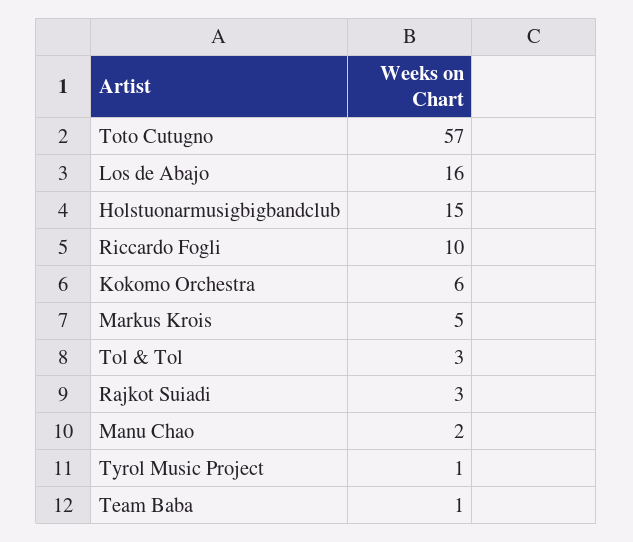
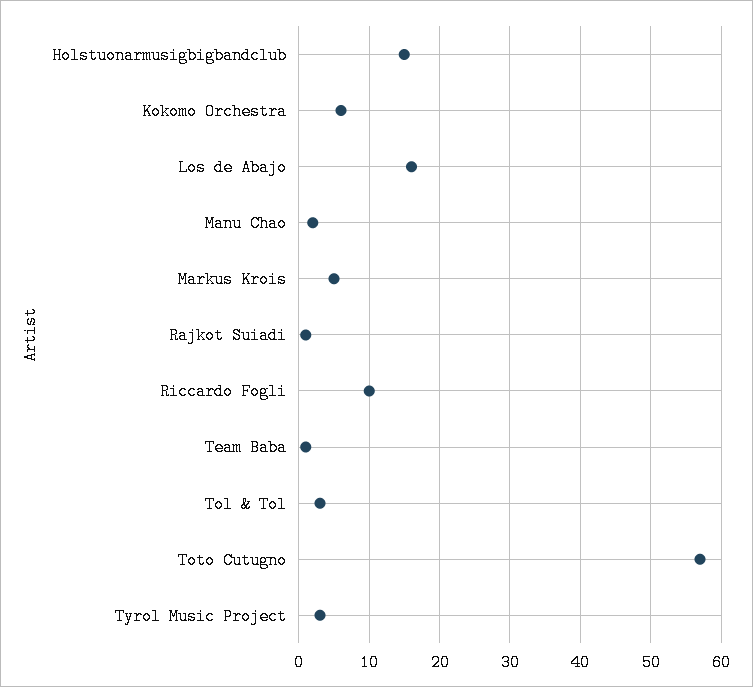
  {
    "Toto Cutugno": 57,
    "Los de Abajo": 16,
    "Holstuonarmusigbigbandclub": 15,
    "Riccardo Fogli": 10,
    "Kokomo Orchestra": 6,
    "Markus Krois": 5,
    "Tol & Tol": 3,
-   "Rajkot Suiadi": 3,
+   "Rajkot Suiadi": 1,
    "Manu Chao": 2,
-   "Tyrol Music Project": 1,
+   "Tyrol Music Project": 3,
    "Team Baba": 1
  }

